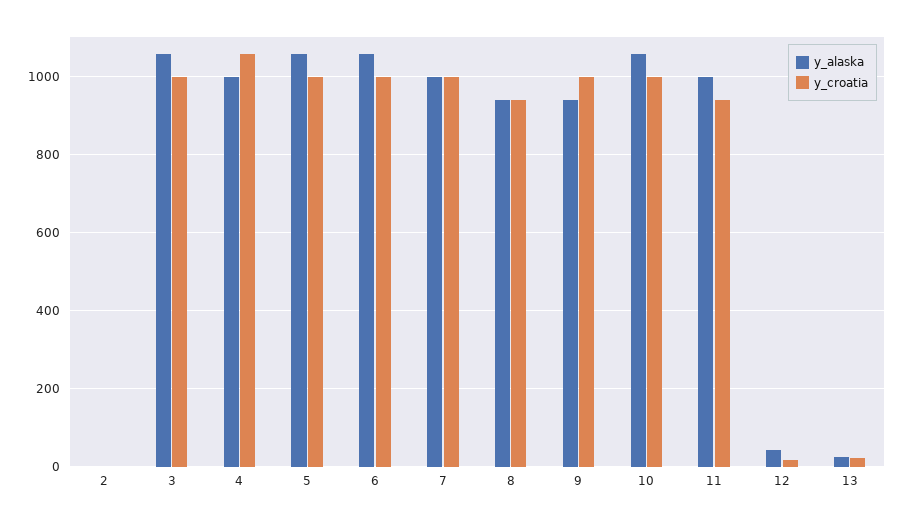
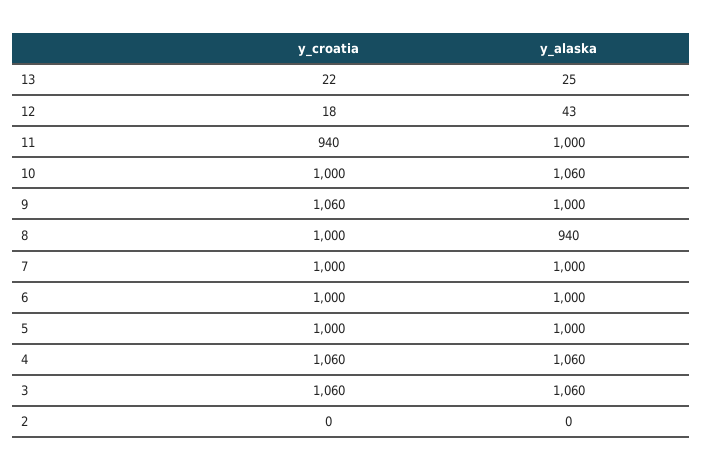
  {
    "y_alaska": {
      "2": 0,
      "3": 1060,
-     "4": 1000,
+     "4": 1060,
-     "5": 1060,
+     "5": 1000,
-     "6": 1060,
+     "6": 1000,
      "7": 1000,
      "8": 940,
-     "9": 940,
+     "9": 1000,
      "10": 1060,
      "11": 1000,
      "12": 43,
      "13": 25
    },
    "y_croatia": {
      "2": 0,
-     "3": 1000,
+     "3": 1060,
      "4": 1060,
      "5": 1000,
      "6": 1000,
      "7": 1000,
-     "8": 940,
+     "8": 1000,
-     "9": 1000,
+     "9": 1060,
      "10": 1000,
      "11": 940,
      "12": 18,
      "13": 22
    }
  }

